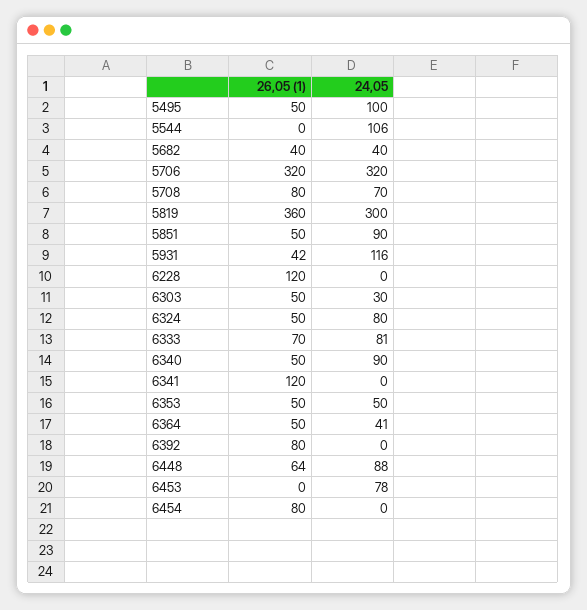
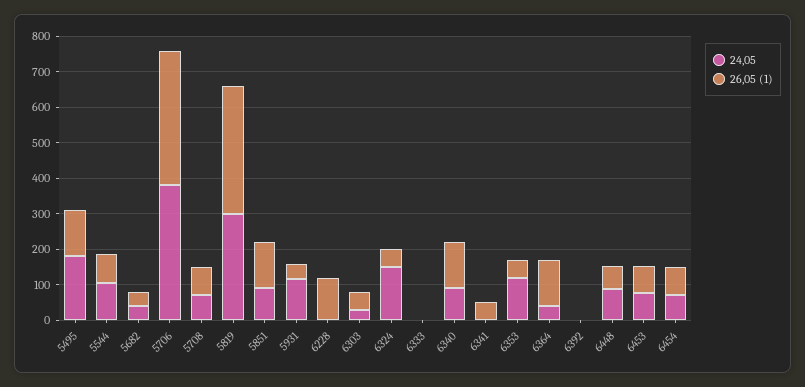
  {
    "26,05 (1)": {
-     "5495": 50,
+     "5495": 125,
-     "5544": 0,
+     "5544": 75,
      "5682": 40,
-     "5706": 320,
+     "5706": 375,
      "5708": 80,
      "5819": 360,
-     "5851": 50,
+     "5851": 125,
      "5931": 42,
      "6228": 120,
      "6303": 50,
      "6324": 50,
-     "6333": 70,
+     "6333": 0,
-     "6340": 50,
+     "6340": 125,
-     "6341": 120,
+     "6341": 50,
      "6353": 50,
-     "6364": 50,
+     "6364": 125,
-     "6392": 80,
+     "6392": 0,
      "6448": 64,
-     "6453": 0,
+     "6453": 75,
      "6454": 80
    },
    "24,05": {
-     "5495": 100,
+     "5495": 175,
      "5544": 106,
      "5682": 40,
-     "5706": 320,
+     "5706": 375,
      "5708": 70,
      "5819": 300,
      "5851": 90,
      "5931": 116,
      "6228": 0,
      "6303": 30,
-     "6324": 80,
+     "6324": 150,
-     "6333": 81,
+     "6333": 0,
      "6340": 90,
      "6341": 0,
-     "6353": 50,
+     "6353": 125,
      "6364": 41,
      "6392": 0,
      "6448": 88,
      "6453": 78,
-     "6454": 0
+     "6454": 75
    }
  }

